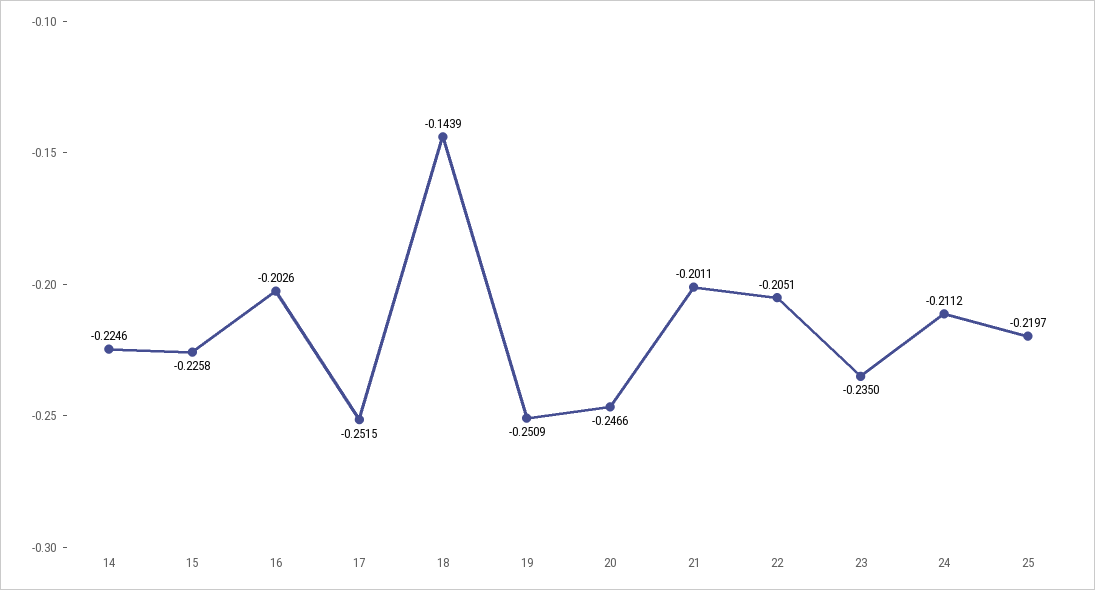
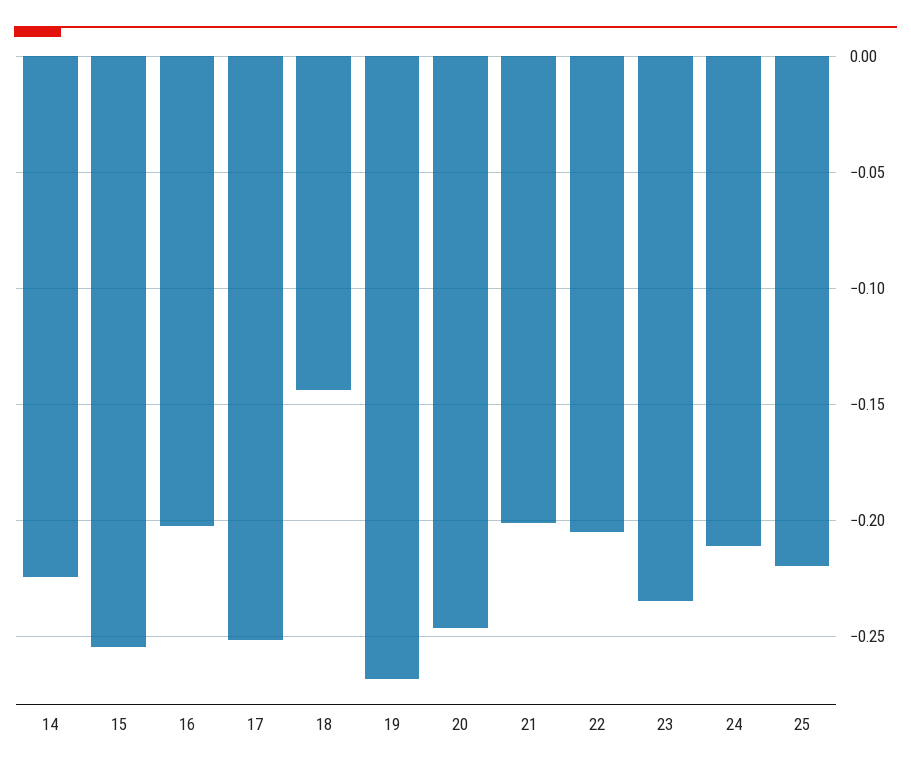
  {
    "14": -0.2246,
-   "15": -0.2258,
+   "15": -0.255,
    "16": -0.2026,
    "17": -0.2515,
    "18": -0.1439,
-   "19": -0.2509,
+   "19": -0.27,
    "20": -0.2466,
    "21": -0.2011,
    "22": -0.2051,
    "23": -0.235,
    "24": -0.2112,
    "25": -0.2197
  }

